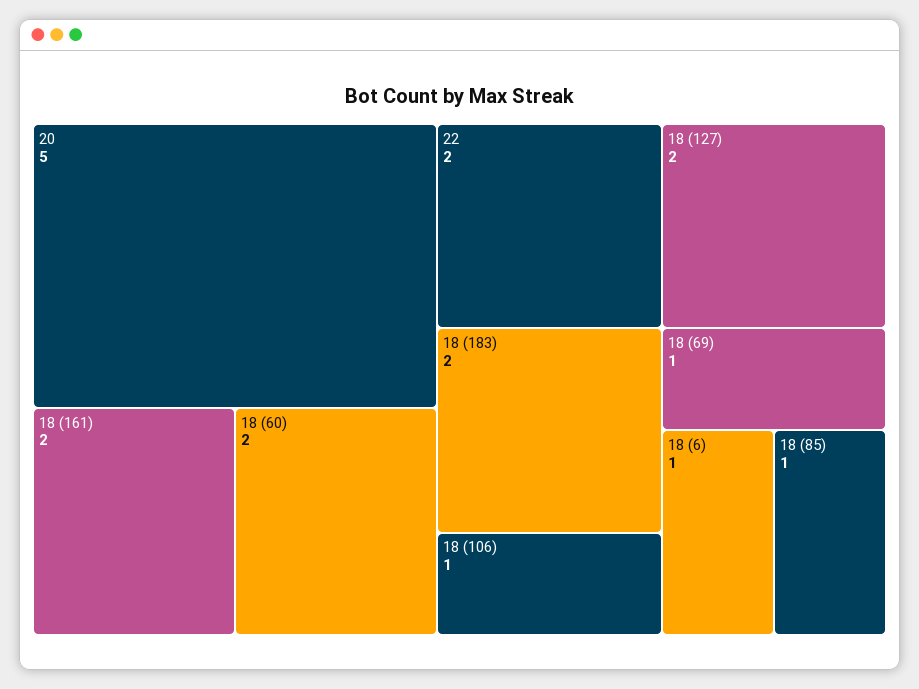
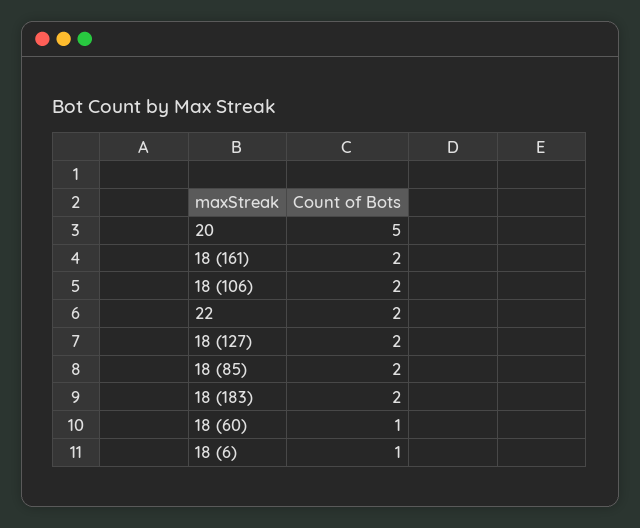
  {
    "20": 5,
    "18 (161)": 2,
-   "18 (60)": 2,
+   "18 (60)": 1,
    "22": 2,
    "18 (127)": 2,
    "18 (183)": 2,
-   "18 (106)": 1,
+   "18 (106)": 2,
-   "18 (69)": 1,
    "18 (6)": 1,
-   "18 (85)": 1
+   "18 (85)": 2
  }

